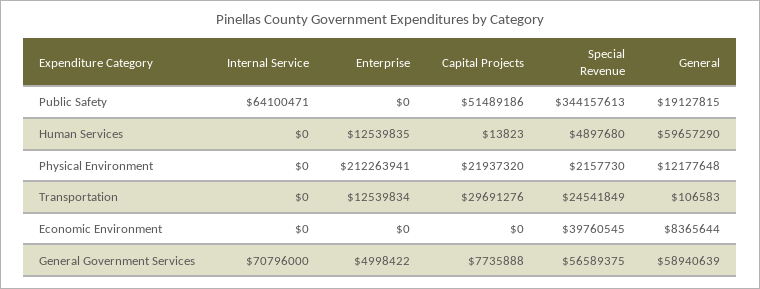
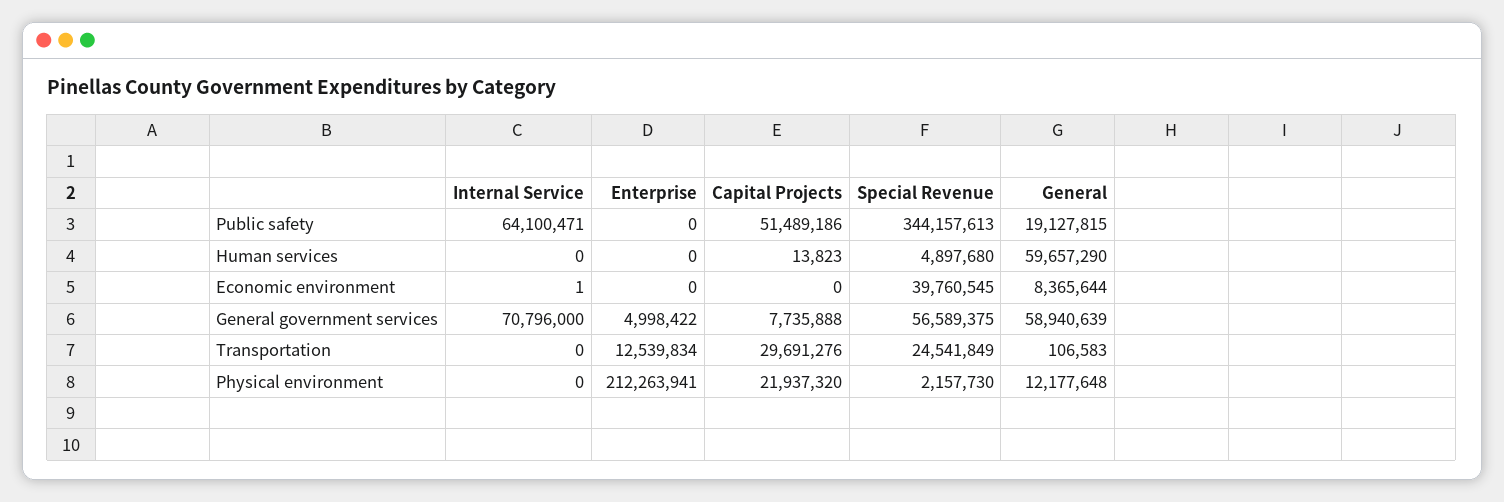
  {
    "Internal Service": {
      "Public Safety": 64100471,
      "Human Services": 0,
      "Physical Environment": 0,
      "Transportation": 0,
-     "Economic Environment": 0,
+     "Economic Environment": 1,
      "General Government Services": 70796000
    },
    "Enterprise": {
      "Public Safety": 0,
-     "Human Services": 12539835,
+     "Human Services": 0,
      "Physical Environment": 212263941,
      "Transportation": 12539834,
      "Economic Environment": 0,
      "General Government Services": 4998422
    },
    "Capital Projects": {
      "Public Safety": 51489186,
      "Human Services": 13823,
      "Physical Environment": 21937320,
      "Transportation": 29691276,
      "Economic Environment": 0,
      "General Government Services": 7735888
    },
    "Special Revenue": {
      "Public Safety": 344157613,
      "Human Services": 4897680,
      "Physical Environment": 2157730,
      "Transportation": 24541849,
      "Economic Environment": 39760545,
      "General Government Services": 56589375
    },
    "General": {
      "Public Safety": 19127815,
      "Human Services": 59657290,
      "Physical Environment": 12177648,
      "Transportation": 106583,
      "Economic Environment": 8365644,
      "General Government Services": 58940639
    }
  }

